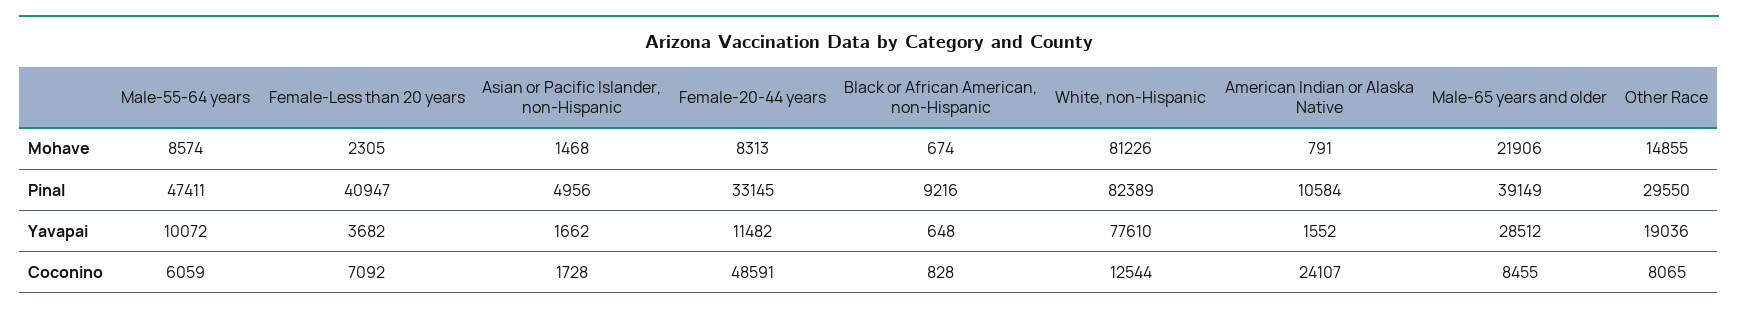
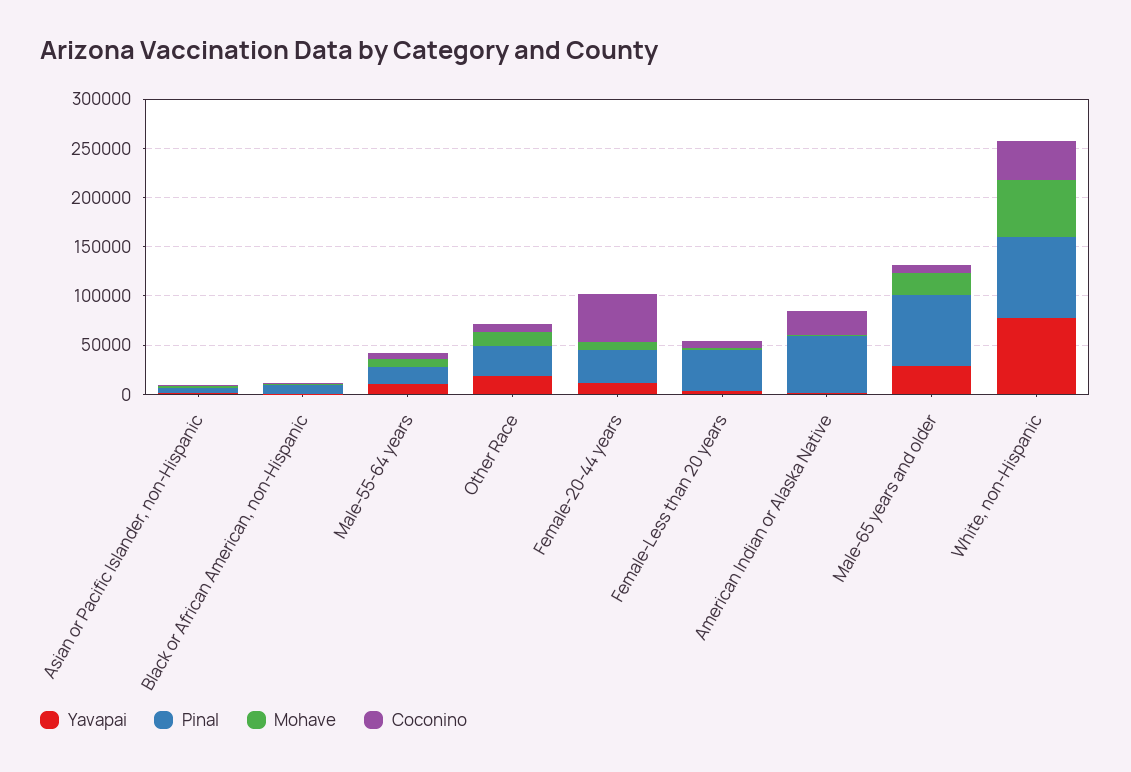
  {
    "Mohave": {
      "Male-55-64 years": 8574,
      "Female-Less than 20 years": 2305,
      "Asian or Pacific Islander, non-Hispanic": 1468,
      "Female-20-44 years": 8313,
      "Black or African American, non-Hispanic": 674,
-     "White, non-Hispanic": 81226,
+     "White, non-Hispanic": 60000,
      "American Indian or Alaska Native": 791,
      "Male-65 years and older": 21906,
      "Other Race": 14855
    },
    "Pinal": {
-     "Male-55-64 years": 47411,
+     "Male-55-64 years": 20000,
      "Female-Less than 20 years": 40947,
      "Asian or Pacific Islander, non-Hispanic": 4956,
      "Female-20-44 years": 33145,
      "Black or African American, non-Hispanic": 9216,
      "White, non-Hispanic": 82389,
-     "American Indian or Alaska Native": 10584,
+     "American Indian or Alaska Native": 60000,
-     "Male-65 years and older": 39149,
+     "Male-65 years and older": 70000,
      "Other Race": 29550
    },
    "Yavapai": {
      "Male-55-64 years": 10072,
      "Female-Less than 20 years": 3682,
      "Asian or Pacific Islander, non-Hispanic": 1662,
      "Female-20-44 years": 11482,
      "Black or African American, non-Hispanic": 648,
      "White, non-Hispanic": 77610,
      "American Indian or Alaska Native": 1552,
      "Male-65 years and older": 28512,
      "Other Race": 19036
    },
    "Coconino": {
      "Male-55-64 years": 6059,
      "Female-Less than 20 years": 7092,
      "Asian or Pacific Islander, non-Hispanic": 1728,
      "Female-20-44 years": 48591,
      "Black or African American, non-Hispanic": 828,
-     "White, non-Hispanic": 12544,
+     "White, non-Hispanic": 40000,
      "American Indian or Alaska Native": 24107,
      "Male-65 years and older": 8455,
      "Other Race": 8065
    }
  }

